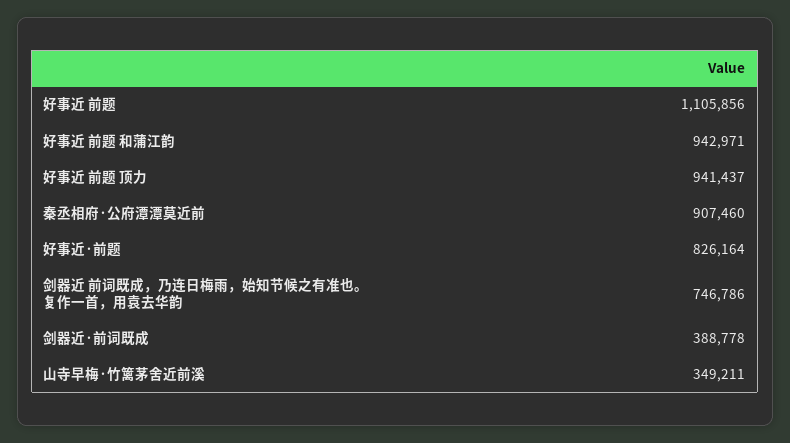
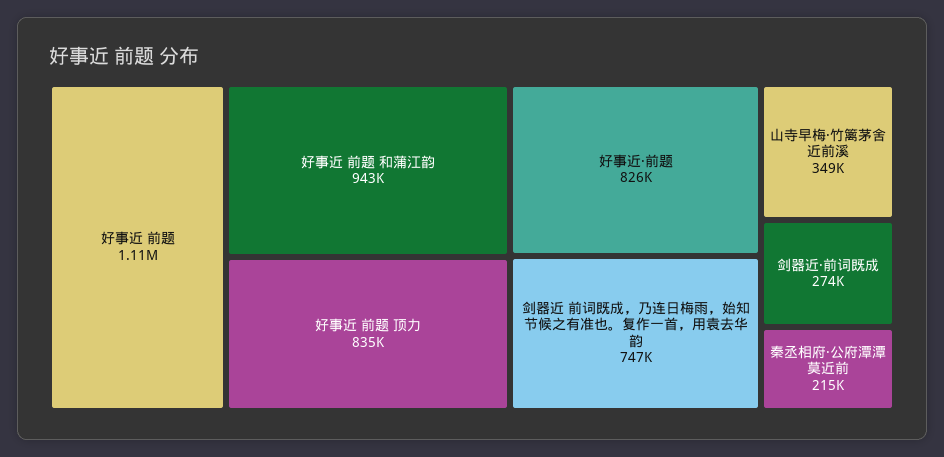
  {
    "好事近 前题": 1105856,
    "好事近 前题 和蒲江韵": 942971,
-   "好事近 前题 顶力": 941437,
+   "好事近 前题 顶力": 835000,
-   "秦丞相府·公府潭潭莫近前": 907460,
+   "秦丞相府·公府潭潭莫近前": 215000,
    "好事近·前题": 826164,
    "剑器近 前词既成，乃连日梅雨，始知节候之有准也。复作一首，用袁去华韵": 746786,
-   "剑器近·前词既成": 388778,
+   "剑器近·前词既成": 274000,
    "山寺早梅·竹篱茅舍近前溪": 349211
  }

